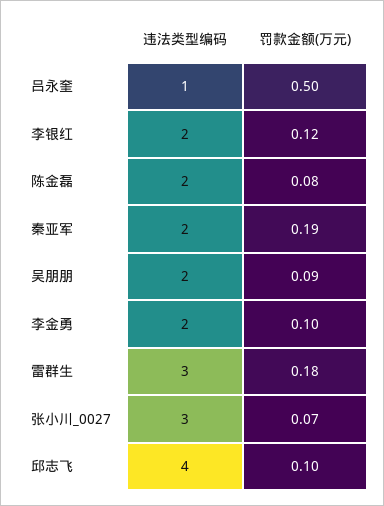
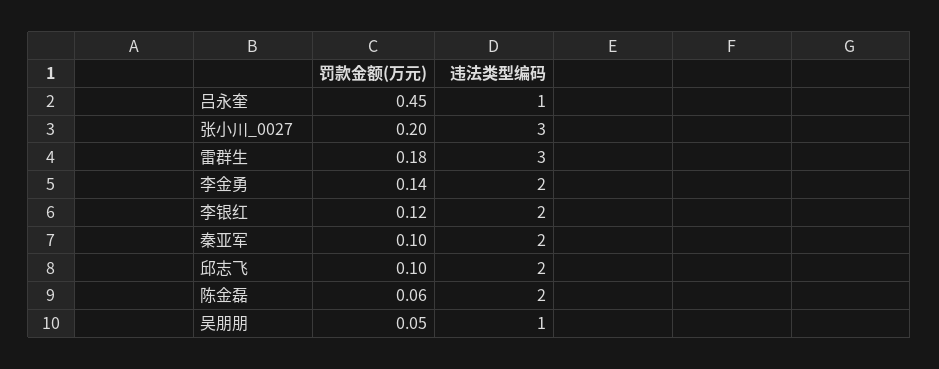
  {
    "违法类型编码": {
      "吕永奎": 1,
      "李银红": 2,
      "陈金磊": 2,
      "秦亚军": 2,
-     "吴朋朋": 2,
+     "吴朋朋": 1,
      "李金勇": 2,
      "雷群生": 3,
      "张小川_0027": 3,
-     "邱志飞": 4
+     "邱志飞": 2
    },
    "罚款金额(万元)": {
-     "吕永奎": 0.5,
+     "吕永奎": 0.45,
      "李银红": 0.12,
-     "陈金磊": 0.08,
+     "陈金磊": 0.06,
-     "秦亚军": 0.19,
+     "秦亚军": 0.1,
-     "吴朋朋": 0.09,
+     "吴朋朋": 0.05,
-     "李金勇": 0.1,
+     "李金勇": 0.14,
      "雷群生": 0.18,
-     "张小川_0027": 0.07,
+     "张小川_0027": 0.2,
      "邱志飞": 0.1
    }
  }

